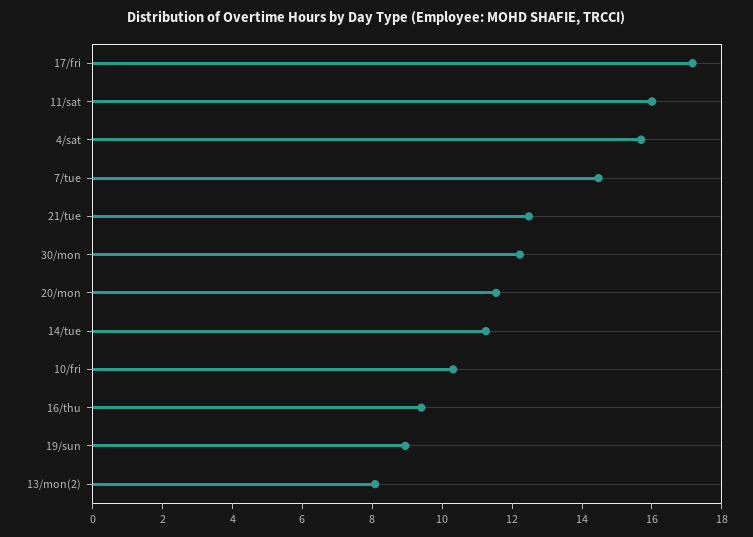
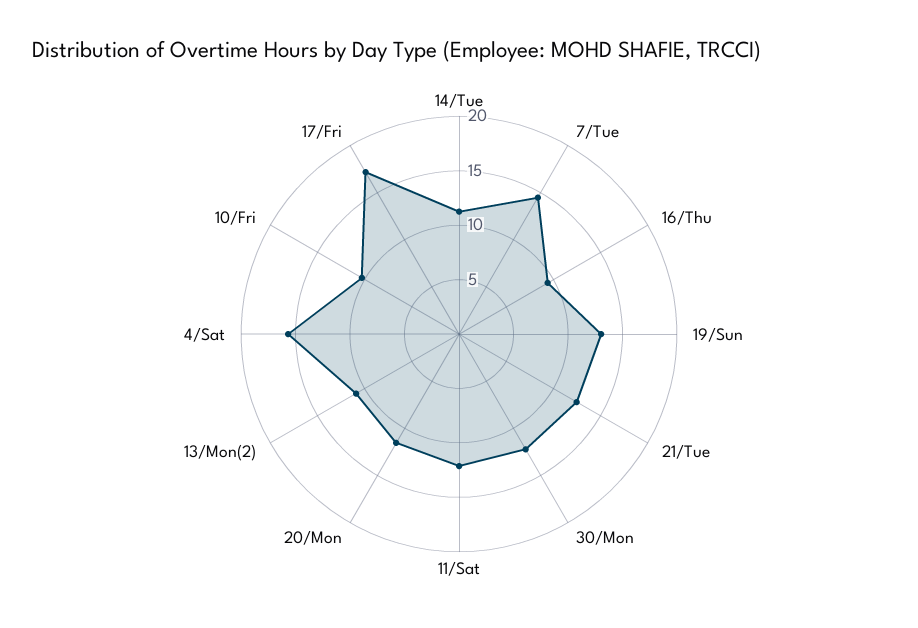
  {
    "17/fri": 17,
-   "11/sat": 16,
+   "11/sat": 12,
    "4/sat": 15.5,
    "7/tue": 14.5,
    "21/tue": 12.5,
    "30/mon": 12,
    "20/mon": 11.5,
    "14/tue": 11.5,
    "10/fri": 10.5,
    "16/thu": 9.5,
-   "19/sun": 9,
+   "19/sun": 13,
-   "13/mon(2)": 8
+   "13/mon(2)": 11
  }

